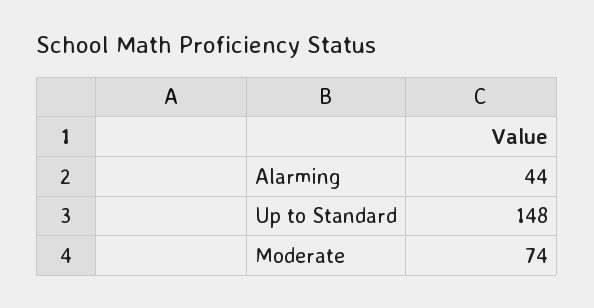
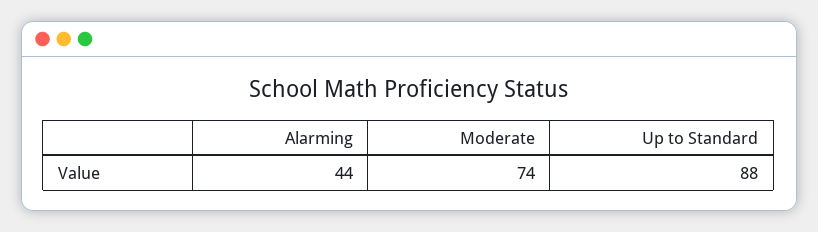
  {
    "Alarming": 44,
-   "Up to Standard": 148,
+   "Up to Standard": 88,
    "Moderate": 74
  }

